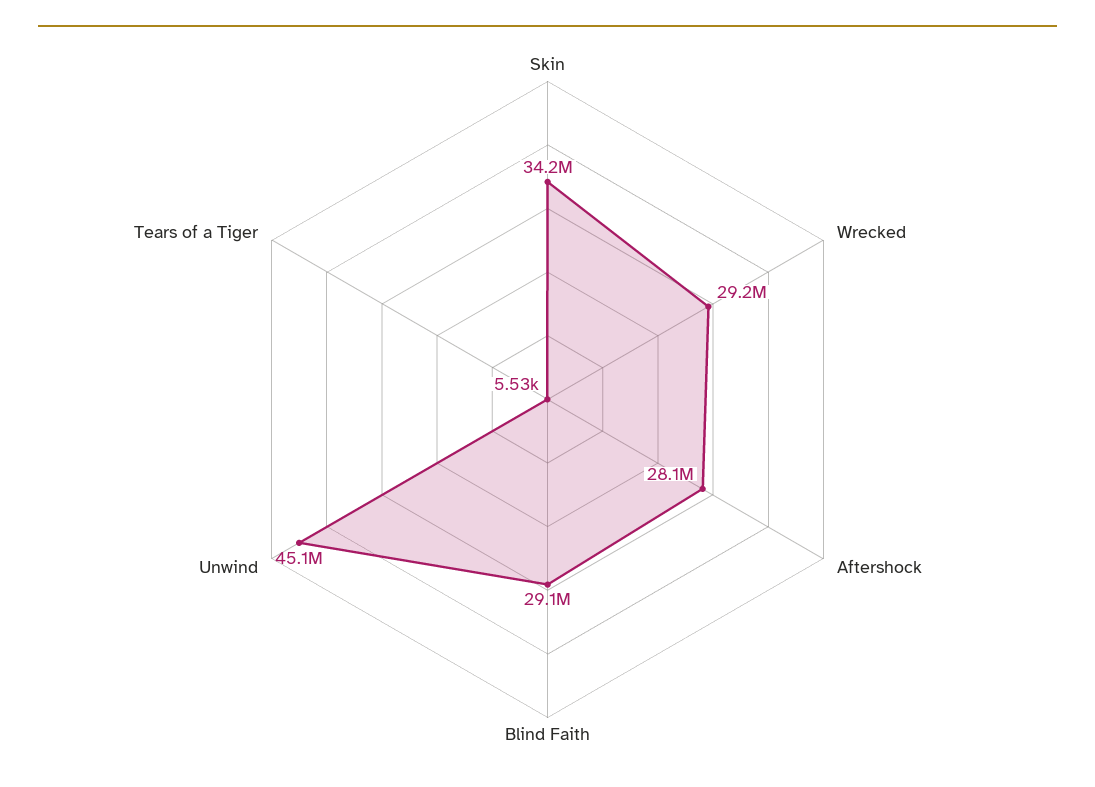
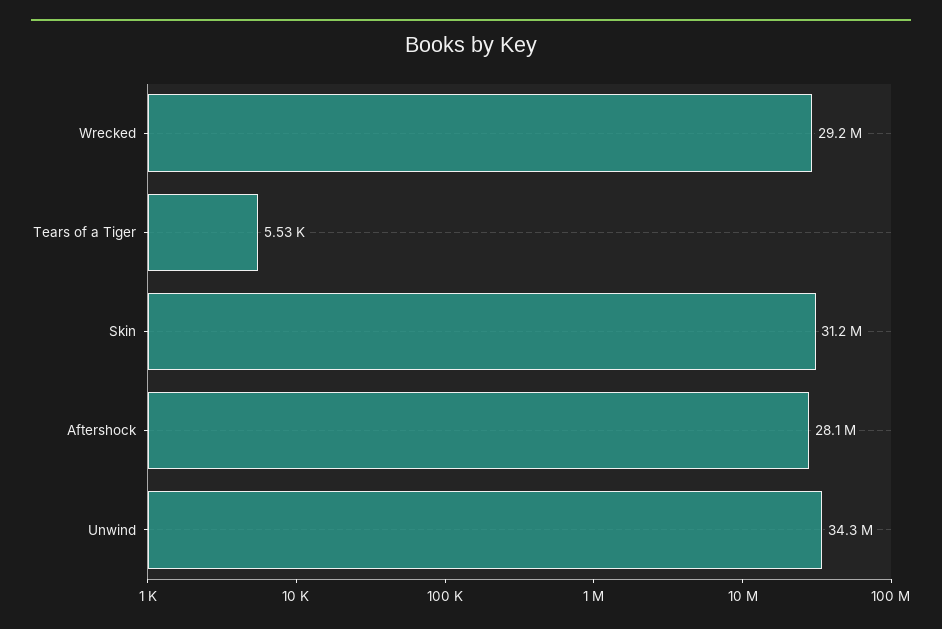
  {
-   "Skin": 34200000,
+   "Skin": 31200000,
    "Wrecked": 29200000,
    "Aftershock": 28100000,
-   "Blind Faith": 29100000,
-   "Unwind": 45100000,
+   "Unwind": 34300000,
    "Tears of a Tiger": 5530
  }

